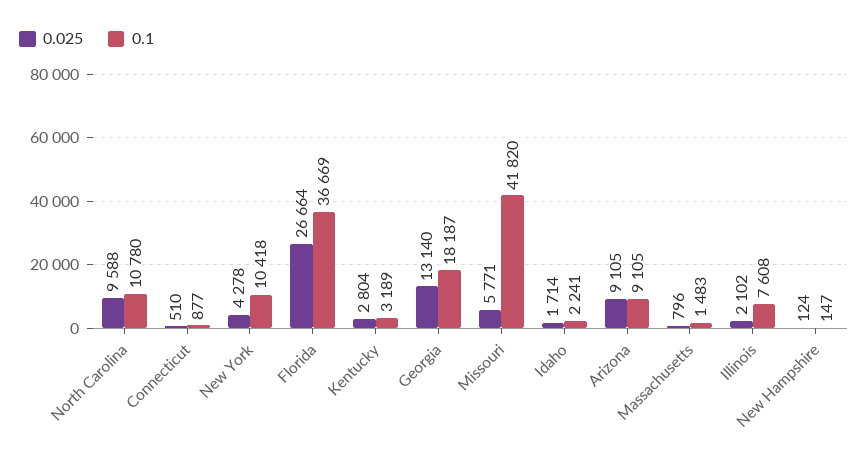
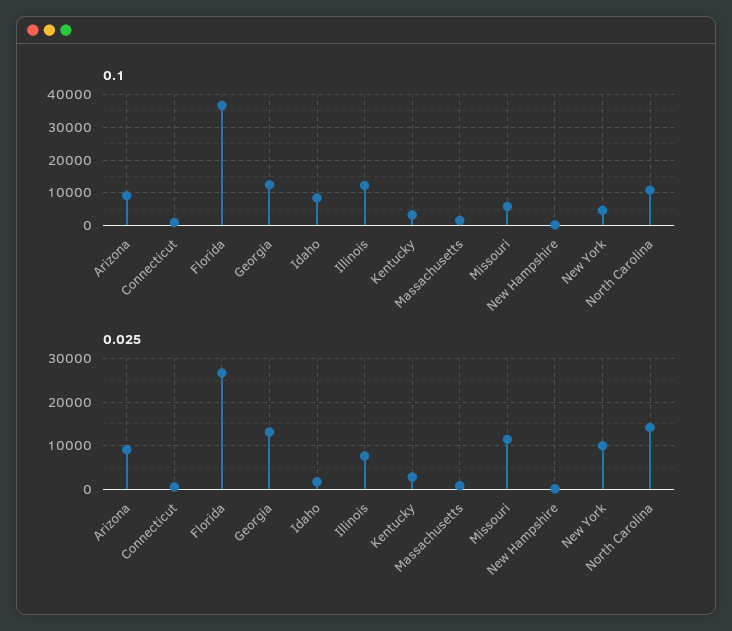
  {
    "0.025": {
-     "North Carolina": 9588,
+     "North Carolina": 14000,
      "Connecticut": 510,
-     "New York": 4278,
+     "New York": 10000,
      "Florida": 26664,
      "Kentucky": 2804,
      "Georgia": 13140,
-     "Missouri": 5771,
+     "Missouri": 12000,
      "Idaho": 1714,
      "Arizona": 9105,
      "Massachusetts": 796,
-     "Illinois": 2102,
+     "Illinois": 8000,
      "New Hampshire": 124
    },
    "0.1": {
      "North Carolina": 10780,
      "Connecticut": 877,
-     "New York": 10418,
+     "New York": 4000,
      "Florida": 36669,
      "Kentucky": 3189,
-     "Georgia": 18187,
+     "Georgia": 12000,
-     "Missouri": 41820,
+     "Missouri": 6000,
-     "Idaho": 2241,
+     "Idaho": 8000,
      "Arizona": 9105,
      "Massachusetts": 1483,
-     "Illinois": 7608,
+     "Illinois": 12000,
      "New Hampshire": 147
    }
  }

